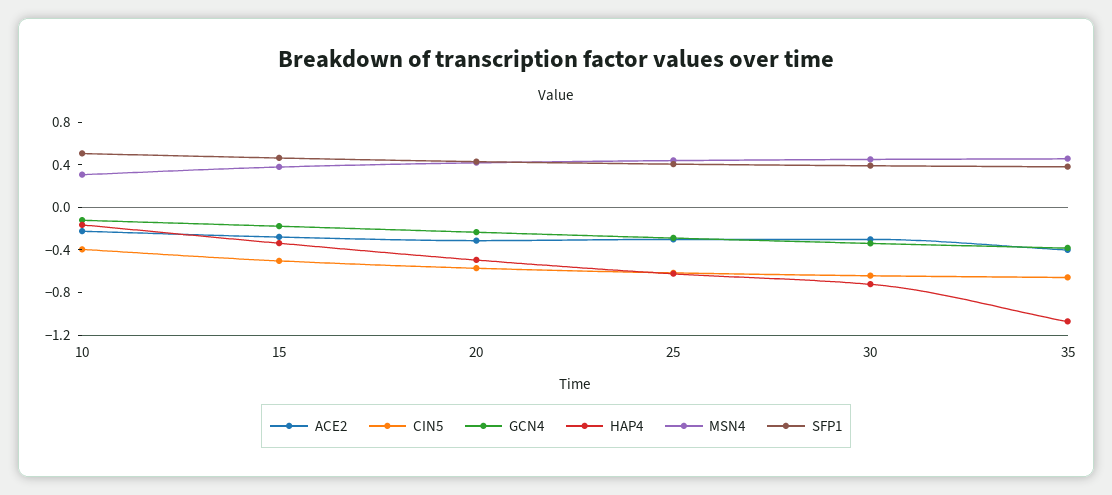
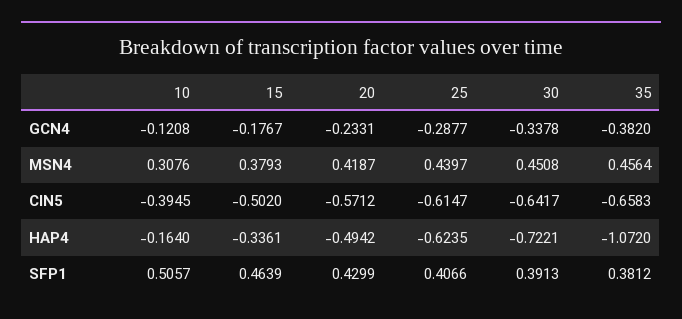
  {
-   "ACE2": {
-     "10": -0.2,
-     "15": -0.3,
-     "20": -0.3,
-     "25": -0.3,
-     "30": -0.3,
-     "35": -0.4
-   },
    "CIN5": {
      "10": -0.3945,
      "15": -0.502,
      "20": -0.5712,
      "25": -0.6147,
      "30": -0.6417,
      "35": -0.6583
    },
    "GCN4": {
      "10": -0.1208,
      "15": -0.1767,
      "20": -0.2331,
      "25": -0.2877,
      "30": -0.3378,
      "35": -0.382
    },
    "HAP4": {
      "10": -0.164,
      "15": -0.3361,
      "20": -0.4942,
      "25": -0.6235,
      "30": -0.7221,
      "35": -1.072
    },
    "MSN4": {
      "10": 0.3076,
      "15": 0.3793,
      "20": 0.4187,
      "25": 0.4397,
      "30": 0.4508,
      "35": 0.4564
    },
    "SFP1": {
      "10": 0.5057,
      "15": 0.4639,
      "20": 0.4299,
      "25": 0.4066,
      "30": 0.3913,
      "35": 0.3812
    }
  }

